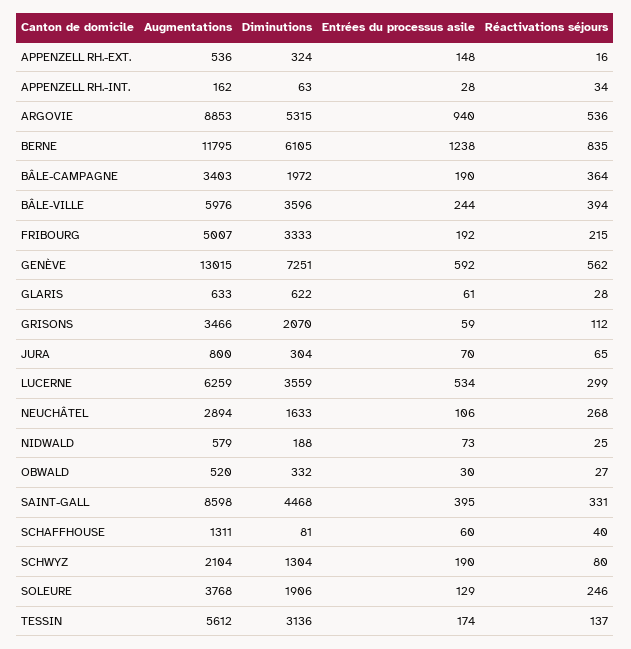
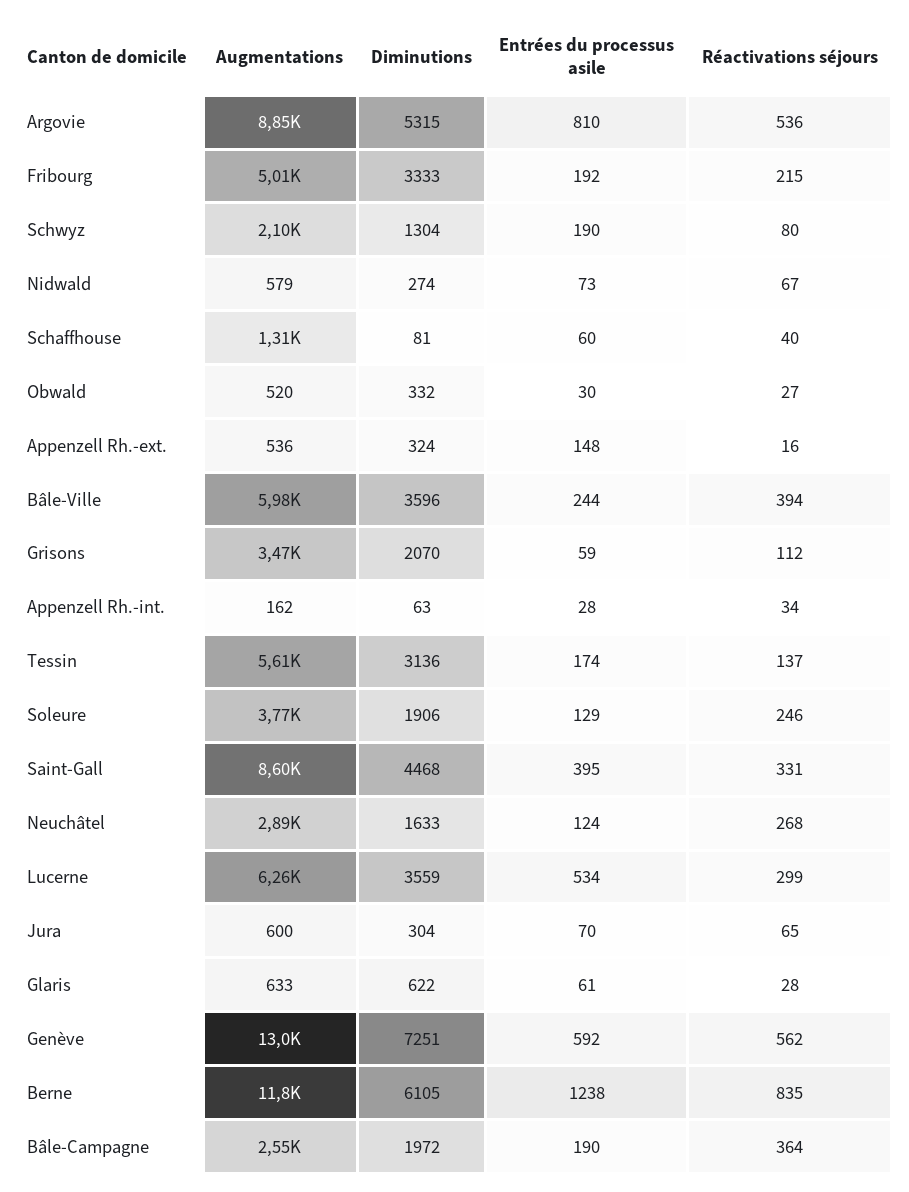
  {
    "Augmentations": {
      "APPENZELL RH.-EXT.": 536,
      "APPENZELL RH.-INT.": 162,
      "ARGOVIE": 8853,
      "BERNE": 11795,
-     "BÂLE-CAMPAGNE": 3403,
+     "BÂLE-CAMPAGNE": 2550,
      "BÂLE-VILLE": 5976,
      "FRIBOURG": 5007,
      "GENÈVE": 13015,
      "GLARIS": 633,
      "GRISONS": 3466,
-     "JURA": 800,
+     "JURA": 600,
      "LUCERNE": 6259,
      "NEUCHÂTEL": 2894,
      "NIDWALD": 579,
      "OBWALD": 520,
      "SAINT-GALL": 8598,
      "SCHAFFHOUSE": 1311,
      "SCHWYZ": 2104,
      "SOLEURE": 3768,
      "TESSIN": 5612
    },
    "Diminutions": {
      "APPENZELL RH.-EXT.": 324,
      "APPENZELL RH.-INT.": 63,
      "ARGOVIE": 5315,
      "BERNE": 6105,
      "BÂLE-CAMPAGNE": 1972,
      "BÂLE-VILLE": 3596,
      "FRIBOURG": 3333,
      "GENÈVE": 7251,
      "GLARIS": 622,
      "GRISONS": 2070,
      "JURA": 304,
      "LUCERNE": 3559,
      "NEUCHÂTEL": 1633,
-     "NIDWALD": 188,
+     "NIDWALD": 274,
      "OBWALD": 332,
      "SAINT-GALL": 4468,
      "SCHAFFHOUSE": 81,
      "SCHWYZ": 1304,
      "SOLEURE": 1906,
      "TESSIN": 3136
    },
    "Entrées du processus asile": {
      "APPENZELL RH.-EXT.": 148,
      "APPENZELL RH.-INT.": 28,
-     "ARGOVIE": 940,
+     "ARGOVIE": 810,
      "BERNE": 1238,
      "BÂLE-CAMPAGNE": 190,
      "BÂLE-VILLE": 244,
      "FRIBOURG": 192,
      "GENÈVE": 592,
      "GLARIS": 61,
      "GRISONS": 59,
      "JURA": 70,
      "LUCERNE": 534,
-     "NEUCHÂTEL": 106,
+     "NEUCHÂTEL": 124,
      "NIDWALD": 73,
      "OBWALD": 30,
      "SAINT-GALL": 395,
      "SCHAFFHOUSE": 60,
      "SCHWYZ": 190,
      "SOLEURE": 129,
      "TESSIN": 174
    },
    "Réactivations séjours": {
      "APPENZELL RH.-EXT.": 16,
      "APPENZELL RH.-INT.": 34,
      "ARGOVIE": 536,
      "BERNE": 835,
      "BÂLE-CAMPAGNE": 364,
      "BÂLE-VILLE": 394,
      "FRIBOURG": 215,
      "GENÈVE": 562,
      "GLARIS": 28,
      "GRISONS": 112,
      "JURA": 65,
      "LUCERNE": 299,
      "NEUCHÂTEL": 268,
-     "NIDWALD": 25,
+     "NIDWALD": 67,
      "OBWALD": 27,
      "SAINT-GALL": 331,
      "SCHAFFHOUSE": 40,
      "SCHWYZ": 80,
      "SOLEURE": 246,
      "TESSIN": 137
    }
  }

